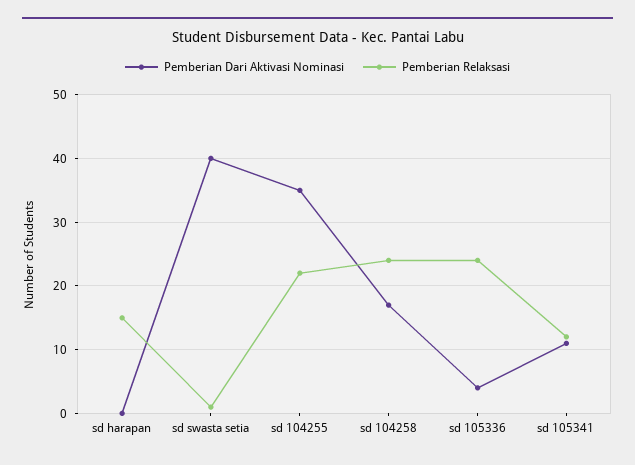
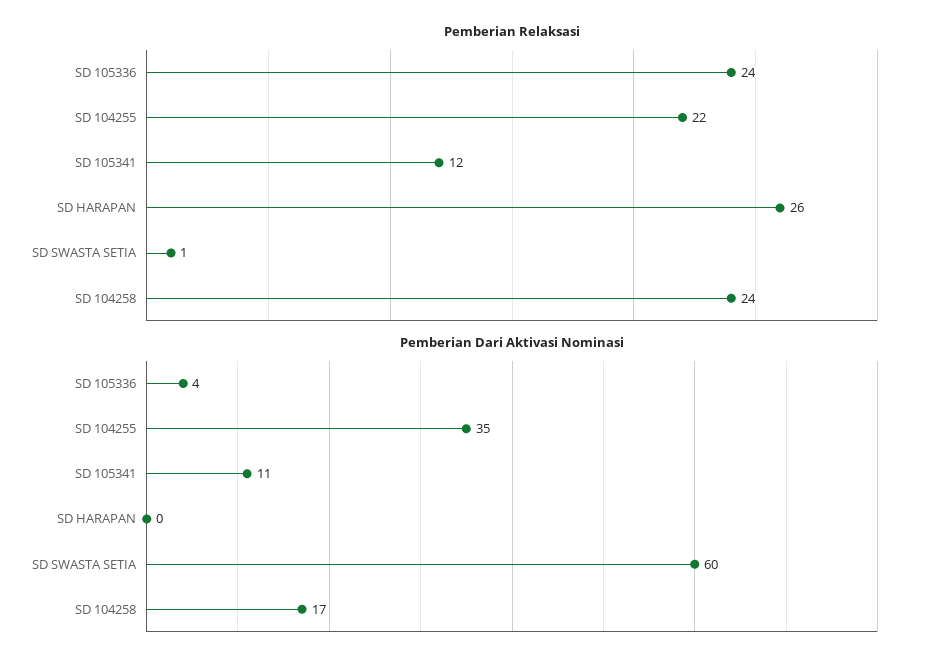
  {
    "Pemberian Dari Aktivasi Nominasi": {
      "sd harapan": 0,
-     "sd swasta setia": 40,
+     "sd swasta setia": 60,
      "sd 104255": 35,
      "sd 104258": 17,
      "sd 105336": 4,
      "sd 105341": 11
    },
    "Pemberian Relaksasi": {
-     "sd harapan": 15,
+     "sd harapan": 26,
      "sd swasta setia": 1,
      "sd 104255": 22,
      "sd 104258": 24,
      "sd 105336": 24,
      "sd 105341": 12
    }
  }

